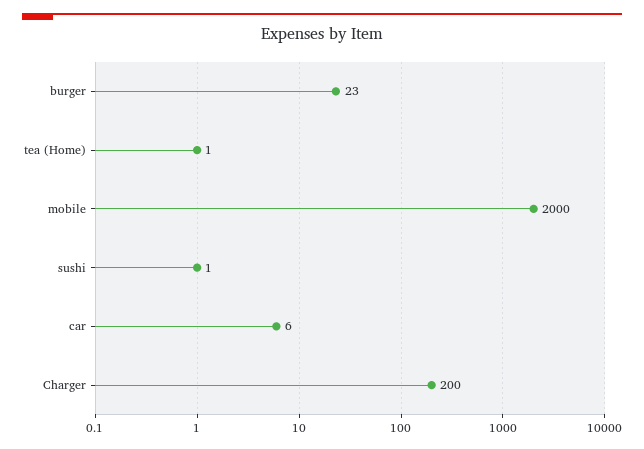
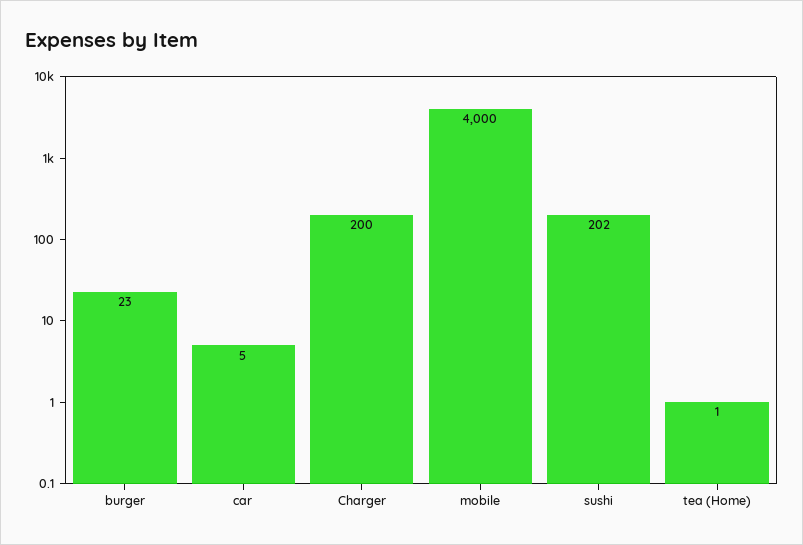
  {
    "burger": 23,
    "tea (Home)": 1,
-   "mobile": 2000,
+   "mobile": 4000,
-   "sushi": 1,
+   "sushi": 202,
-   "car": 6,
+   "car": 5,
    "Charger": 200
  }

